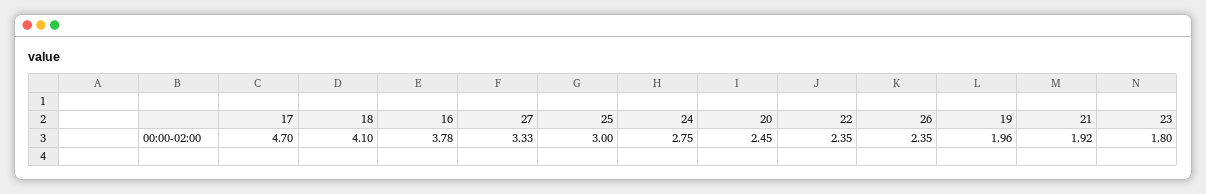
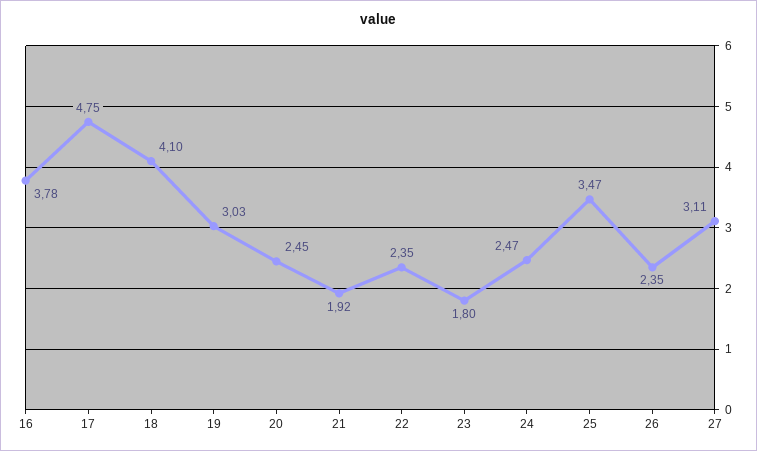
  {
-   "17": 4.7,
+   "17": 4.75,
    "18": 4.1,
    "16": 3.78,
-   "27": 3.33,
+   "27": 3.11,
-   "25": 3,
+   "25": 3.47,
-   "24": 2.75,
+   "24": 2.47,
    "20": 2.45,
    "22": 2.35,
    "26": 2.35,
-   "19": 1.96,
+   "19": 3.03,
    "21": 1.92,
    "23": 1.8
  }

